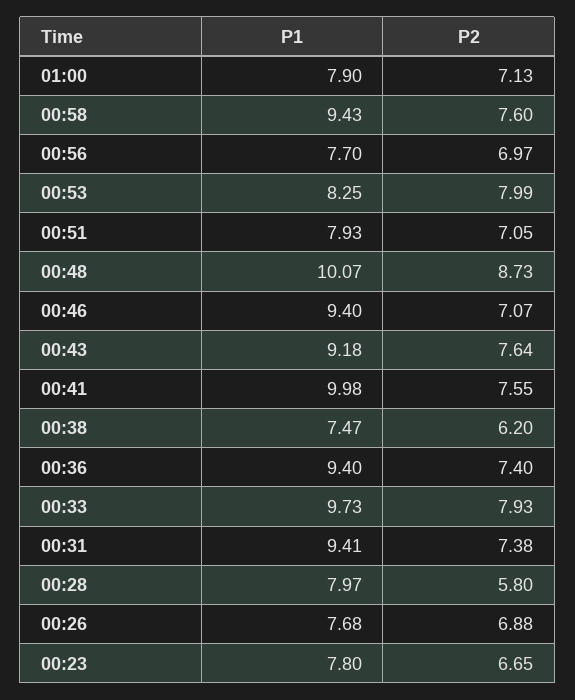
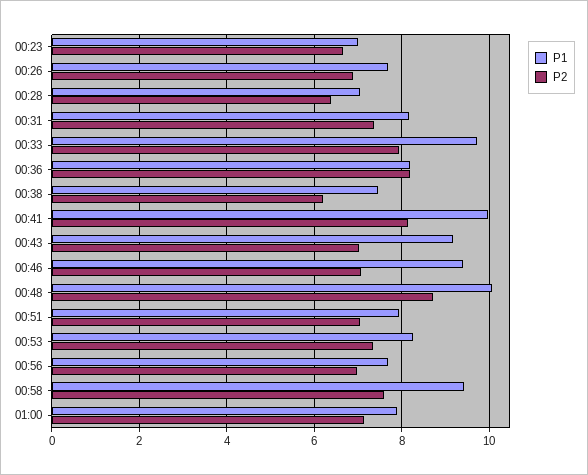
  {
    "P1": {
      "01:00": 7.9,
      "00:58": 9.43,
      "00:56": 7.7,
      "00:53": 8.25,
      "00:51": 7.93,
      "00:48": 10.07,
      "00:46": 9.4,
      "00:43": 9.18,
      "00:41": 9.98,
      "00:38": 7.47,
-     "00:36": 9.4,
+     "00:36": 8.2,
      "00:33": 9.73,
-     "00:31": 9.41,
+     "00:31": 8.2,
-     "00:28": 7.97,
+     "00:28": 7,
      "00:26": 7.68,
-     "00:23": 7.8
+     "00:23": 7
    },
    "P2": {
      "01:00": 7.13,
      "00:58": 7.6,
      "00:56": 6.97,
-     "00:53": 7.99,
+     "00:53": 7.4,
      "00:51": 7.05,
      "00:48": 8.73,
      "00:46": 7.07,
-     "00:43": 7.64,
+     "00:43": 7,
-     "00:41": 7.55,
+     "00:41": 8.2,
      "00:38": 6.2,
-     "00:36": 7.4,
+     "00:36": 8.2,
      "00:33": 7.93,
      "00:31": 7.38,
-     "00:28": 5.8,
+     "00:28": 6.4,
      "00:26": 6.88,
      "00:23": 6.65
    }
  }

